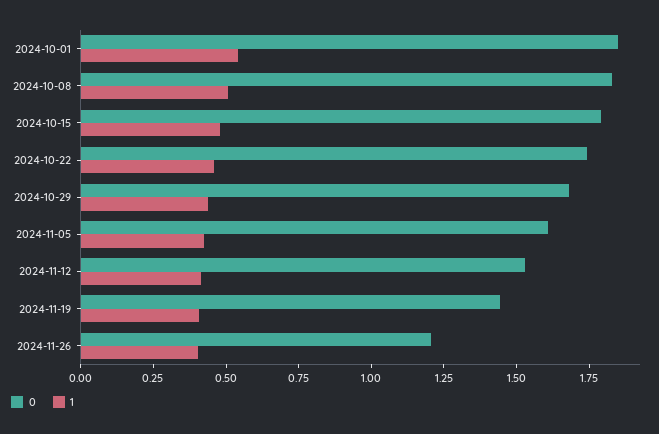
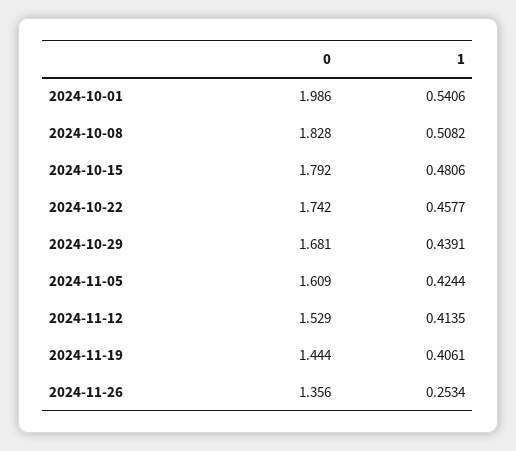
  {
    "0": {
-     "2024-10-01": 1.85,
+     "2024-10-01": 1.986,
      "2024-10-08": 1.828,
      "2024-10-15": 1.792,
      "2024-10-22": 1.742,
      "2024-10-29": 1.681,
      "2024-11-05": 1.609,
      "2024-11-12": 1.529,
      "2024-11-19": 1.444,
-     "2024-11-26": 1.2
+     "2024-11-26": 1.356
    },
    "1": {
      "2024-10-01": 0.5406,
      "2024-10-08": 0.5082,
      "2024-10-15": 0.4806,
      "2024-10-22": 0.4577,
      "2024-10-29": 0.4391,
      "2024-11-05": 0.4244,
      "2024-11-12": 0.4135,
      "2024-11-19": 0.4061,
-     "2024-11-26": 0.4
+     "2024-11-26": 0.2534
    }
  }

